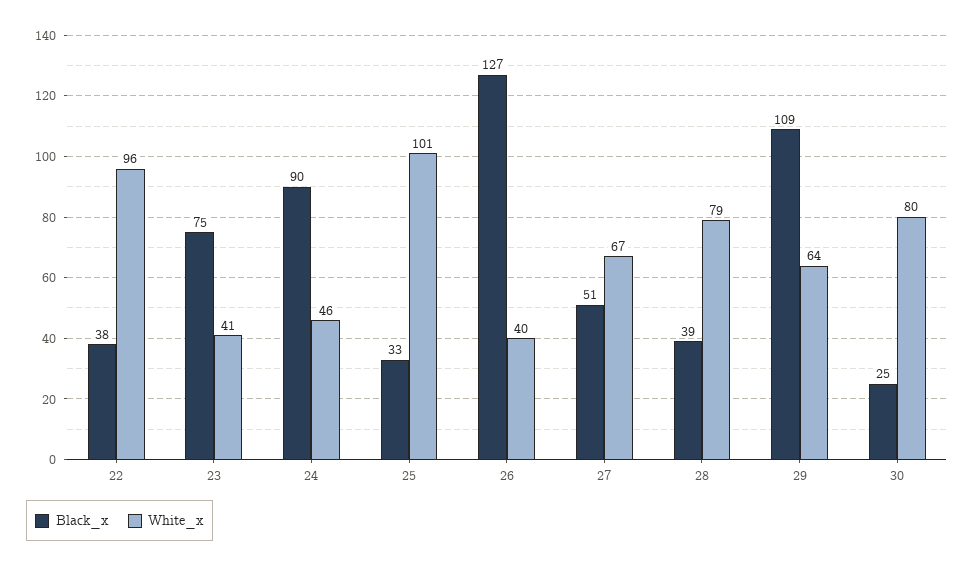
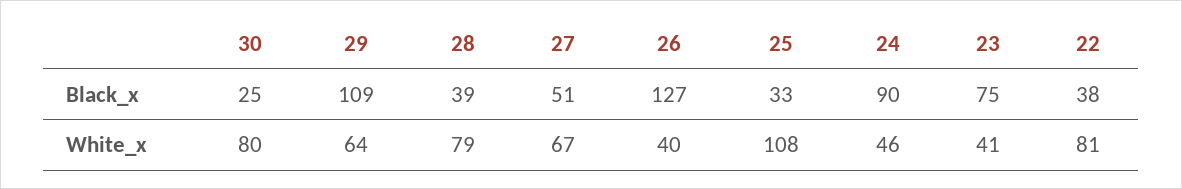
  {
    "Black_x": {
      "22": 38,
      "23": 75,
      "24": 90,
      "25": 33,
      "26": 127,
      "27": 51,
      "28": 39,
      "29": 109,
      "30": 25
    },
    "White_x": {
-     "22": 96,
+     "22": 81,
      "23": 41,
      "24": 46,
-     "25": 101,
+     "25": 108,
      "26": 40,
      "27": 67,
      "28": 79,
      "29": 64,
      "30": 80
    }
  }

